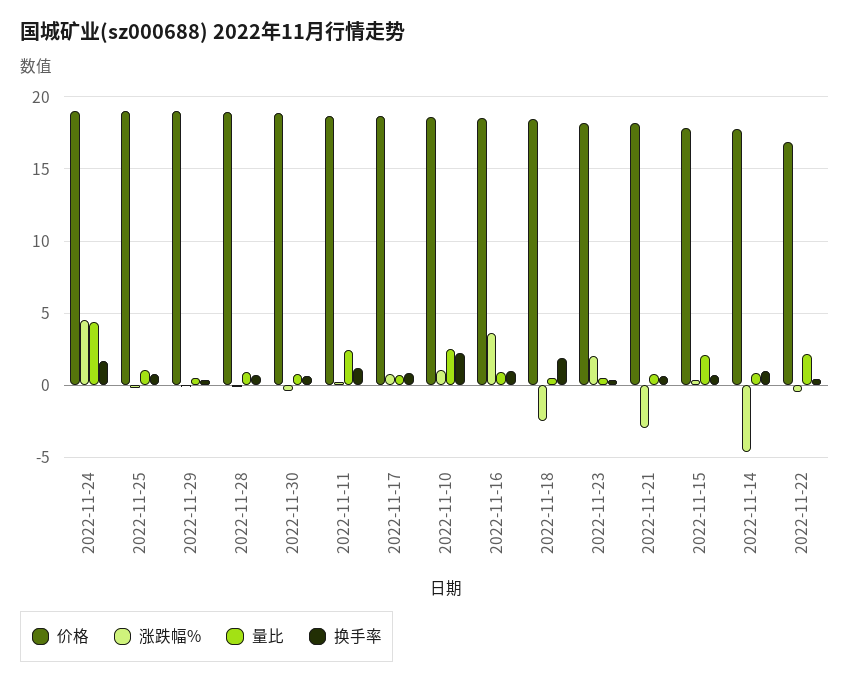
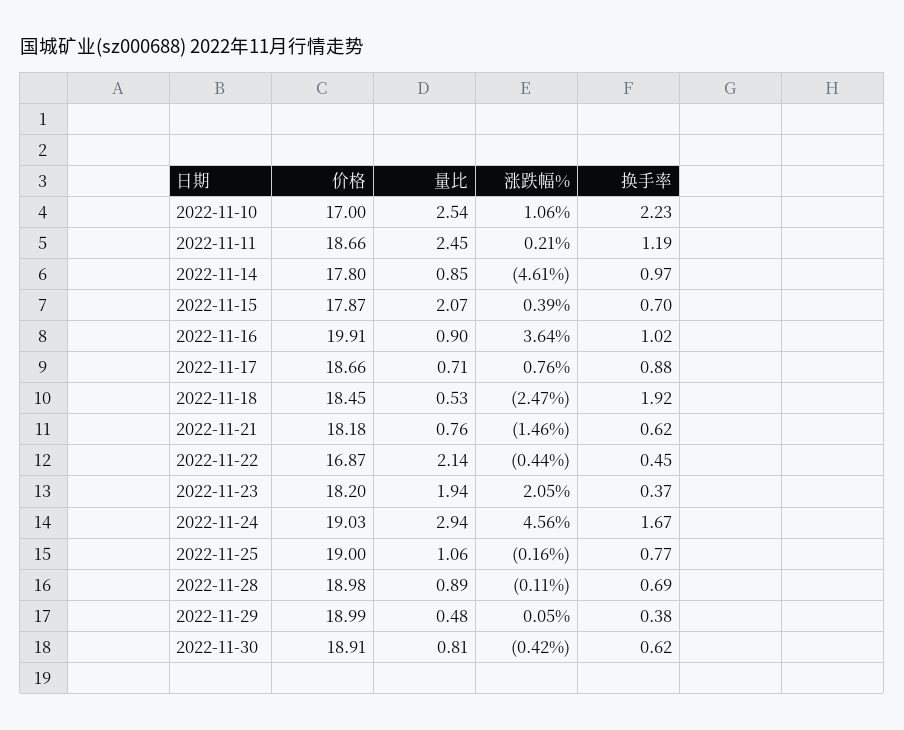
  {
    "价格": {
      "2022-11-24": 19.03,
      "2022-11-25": 19,
      "2022-11-29": 18.99,
      "2022-11-28": 18.98,
      "2022-11-30": 18.91,
      "2022-11-11": 18.66,
      "2022-11-17": 18.66,
-     "2022-11-10": 18.5,
+     "2022-11-10": 17,
-     "2022-11-16": 18.5,
+     "2022-11-16": 19.91,
      "2022-11-18": 18.45,
      "2022-11-23": 18.2,
      "2022-11-21": 18.18,
      "2022-11-15": 17.87,
      "2022-11-14": 17.8,
      "2022-11-22": 16.87
    },
    "涨跌幅%": {
      "2022-11-24": 4.56,
      "2022-11-25": -0.16,
      "2022-11-29": 0.05,
      "2022-11-28": -0.11,
      "2022-11-30": -0.42,
      "2022-11-11": 0.21,
      "2022-11-17": 0.76,
      "2022-11-10": 1.06,
      "2022-11-16": 3.64,
      "2022-11-18": -2.47,
      "2022-11-23": 2.05,
-     "2022-11-21": -3,
+     "2022-11-21": -1.46,
      "2022-11-15": 0.39,
      "2022-11-14": -4.61,
      "2022-11-22": -0.44
    },
    "量比": {
-     "2022-11-24": 4.5,
+     "2022-11-24": 2.94,
      "2022-11-25": 1.06,
      "2022-11-29": 0.48,
      "2022-11-28": 0.89,
      "2022-11-30": 0.81,
      "2022-11-11": 2.45,
      "2022-11-17": 0.71,
      "2022-11-10": 2.54,
      "2022-11-16": 0.9,
      "2022-11-18": 0.53,
-     "2022-11-23": 0.5,
+     "2022-11-23": 1.94,
      "2022-11-21": 0.76,
      "2022-11-15": 2.07,
      "2022-11-14": 0.85,
      "2022-11-22": 2.14
    },
    "换手率": {
      "2022-11-24": 1.67,
      "2022-11-25": 0.77,
      "2022-11-29": 0.38,
      "2022-11-28": 0.69,
      "2022-11-30": 0.62,
      "2022-11-11": 1.19,
      "2022-11-17": 0.88,
      "2022-11-10": 2.23,
      "2022-11-16": 1.02,
      "2022-11-18": 1.92,
      "2022-11-23": 0.37,
      "2022-11-21": 0.62,
      "2022-11-15": 0.7,
      "2022-11-14": 0.97,
      "2022-11-22": 0.45
    }
  }

